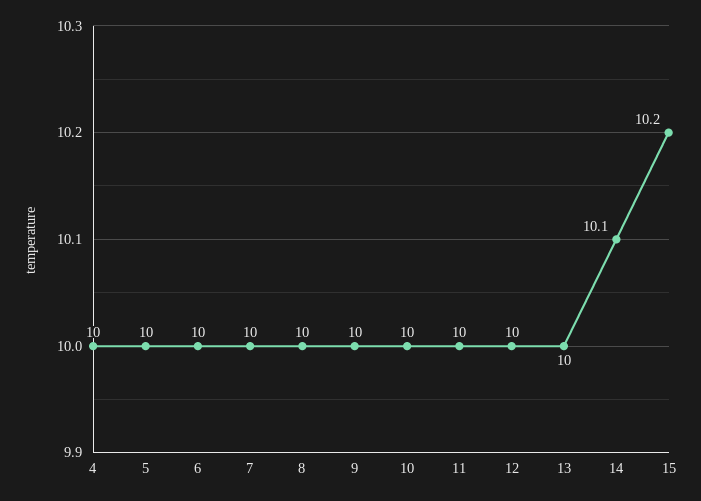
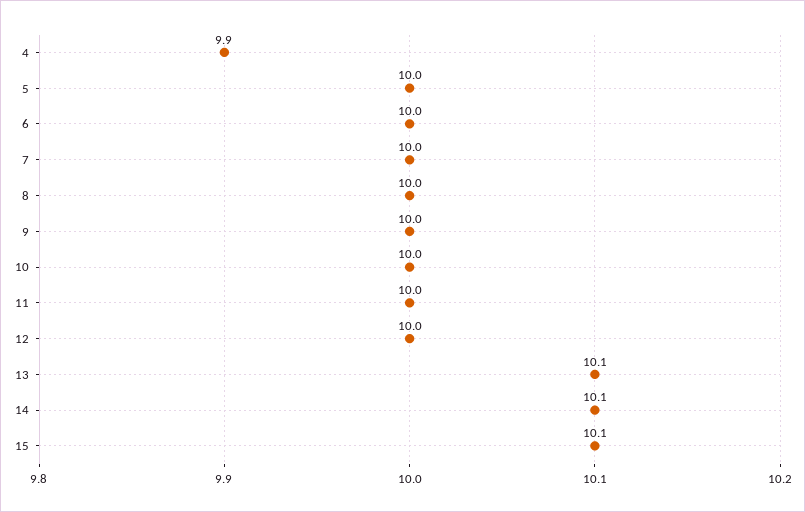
  {
-   "4": 10,
+   "4": 9.9,
    "5": 10,
    "6": 10,
    "7": 10,
    "8": 10,
    "9": 10,
    "10": 10,
    "11": 10,
    "12": 10,
-   "13": 10,
+   "13": 10.1,
    "14": 10.1,
-   "15": 10.2
+   "15": 10.1
  }

